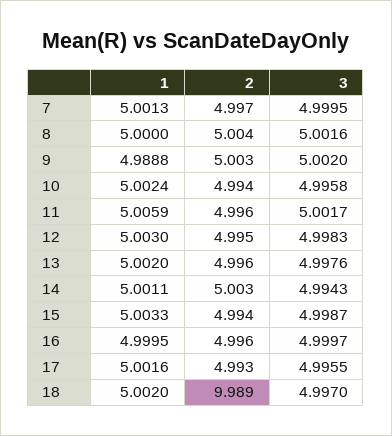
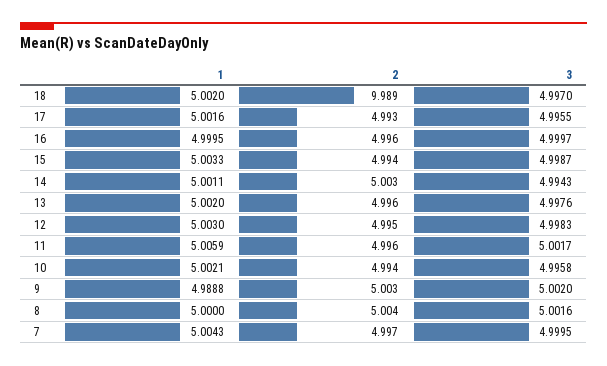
  {
    "1": {
-     "7": 5.0013,
+     "7": 5.0043,
      "8": 5,
      "9": 4.9888,
-     "10": 5.0024,
+     "10": 5.0021,
      "11": 5.0059,
      "12": 5.003,
      "13": 5.002,
      "14": 5.0011,
      "15": 5.0033,
      "16": 4.9995,
      "17": 5.0016,
      "18": 5.002
    },
    "2": {
      "7": 4.997,
      "8": 5.004,
      "9": 5.003,
      "10": 4.994,
      "11": 4.996,
      "12": 4.995,
      "13": 4.996,
      "14": 5.003,
      "15": 4.994,
      "16": 4.996,
      "17": 4.993,
      "18": 9.989
    },
    "3": {
      "7": 4.9995,
      "8": 5.0016,
      "9": 5.002,
      "10": 4.9958,
      "11": 5.0017,
      "12": 4.9983,
      "13": 4.9976,
      "14": 4.9943,
      "15": 4.9987,
      "16": 4.9997,
      "17": 4.9955,
      "18": 4.997
    }
  }

